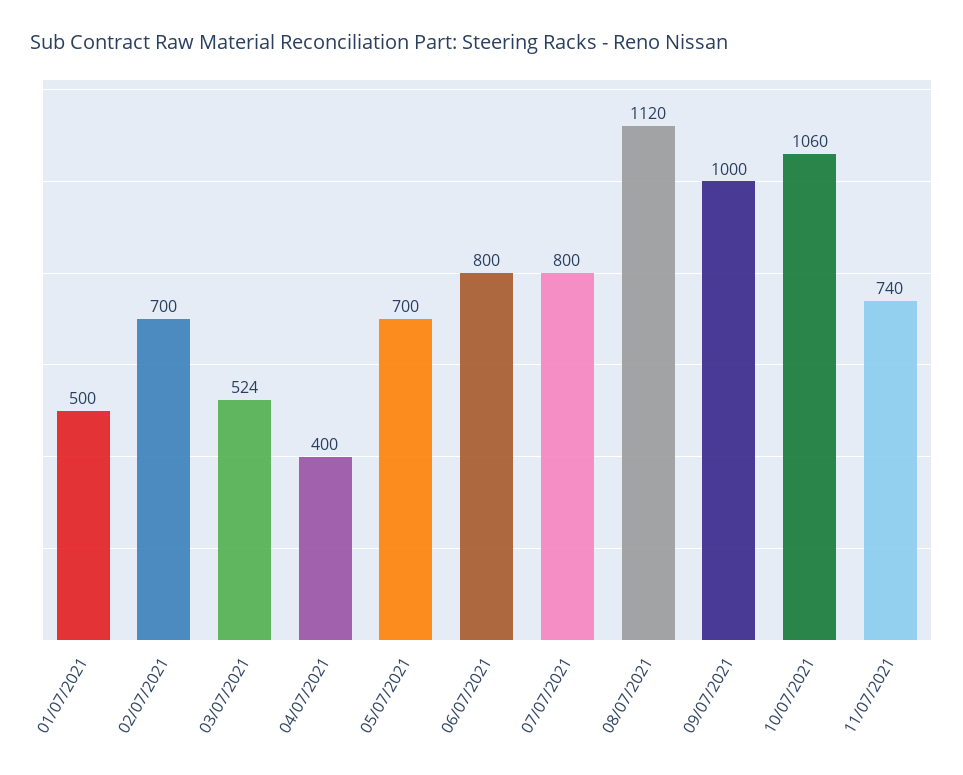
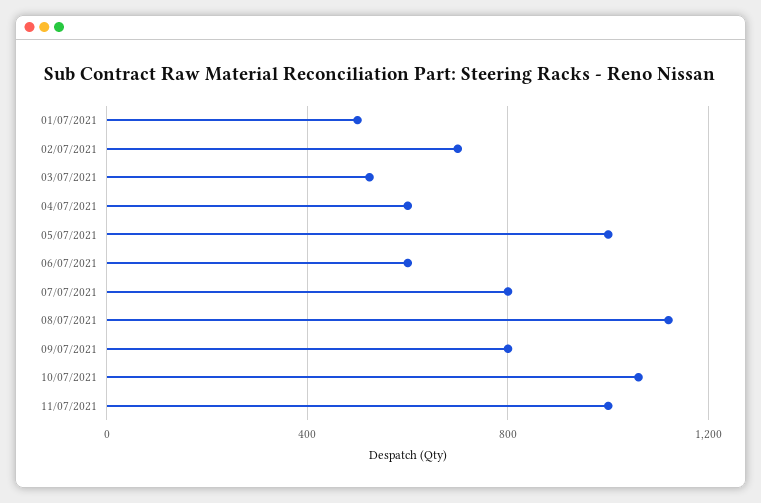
  {
    "01/07/2021": 500,
    "02/07/2021": 700,
    "03/07/2021": 524,
-   "04/07/2021": 400,
+   "04/07/2021": 600,
-   "05/07/2021": 700,
+   "05/07/2021": 1000,
-   "06/07/2021": 800,
+   "06/07/2021": 600,
    "07/07/2021": 800,
    "08/07/2021": 1120,
-   "09/07/2021": 1000,
+   "09/07/2021": 800,
    "10/07/2021": 1060,
-   "11/07/2021": 740
+   "11/07/2021": 1000
  }

